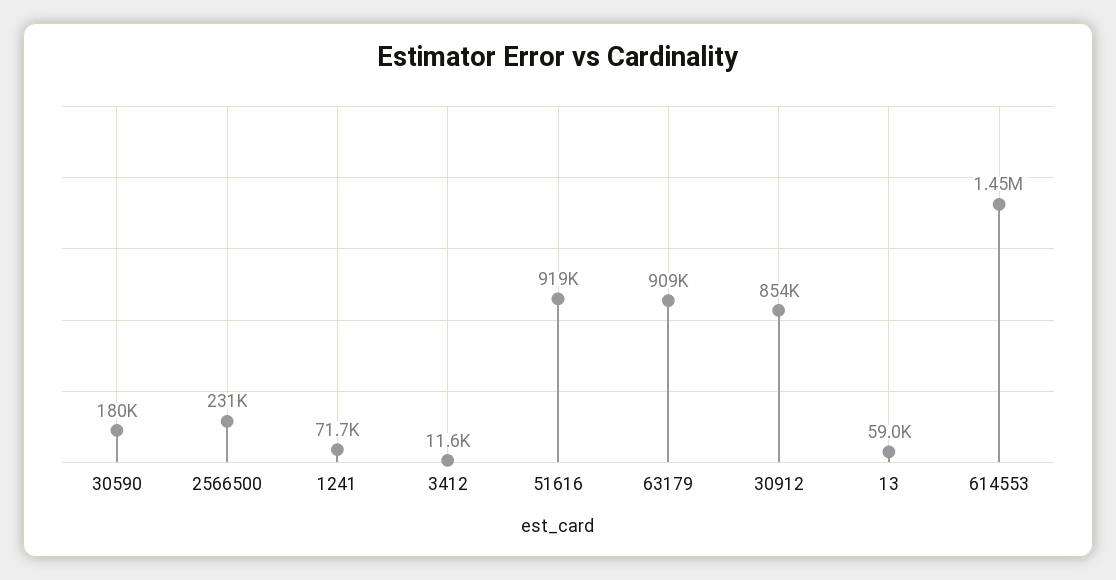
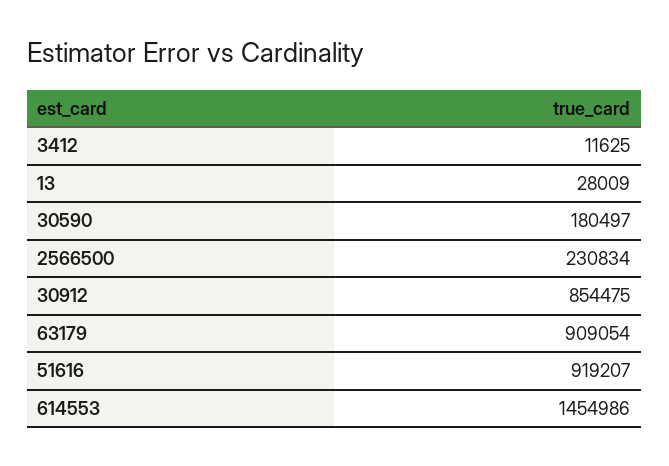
  {
    "30590": 180497,
    "2566500": 230834,
-   "1241": 71700,
    "3412": 11625,
    "51616": 919207,
    "63179": 909054,
    "30912": 854475,
-   "13": 59000,
+   "13": 28009,
    "614553": 1454986
  }

